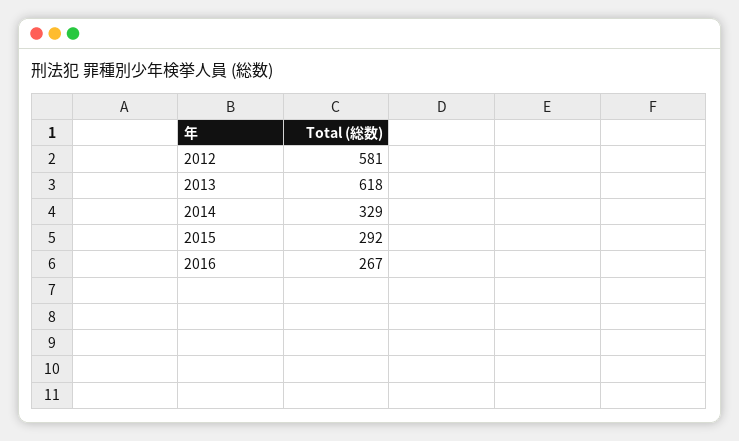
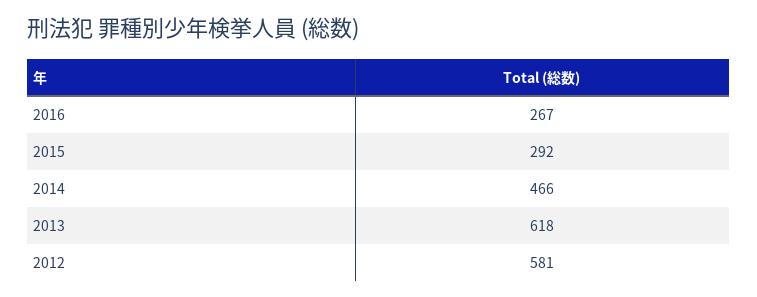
  {
    "2012": 581,
    "2013": 618,
-   "2014": 329,
+   "2014": 466,
    "2015": 292,
    "2016": 267
  }

